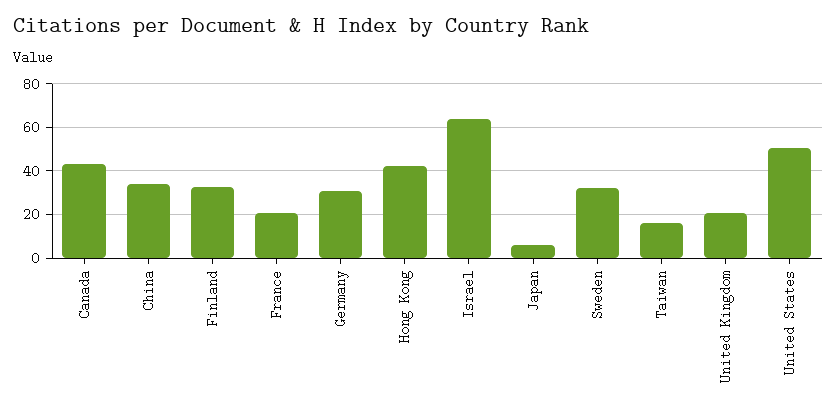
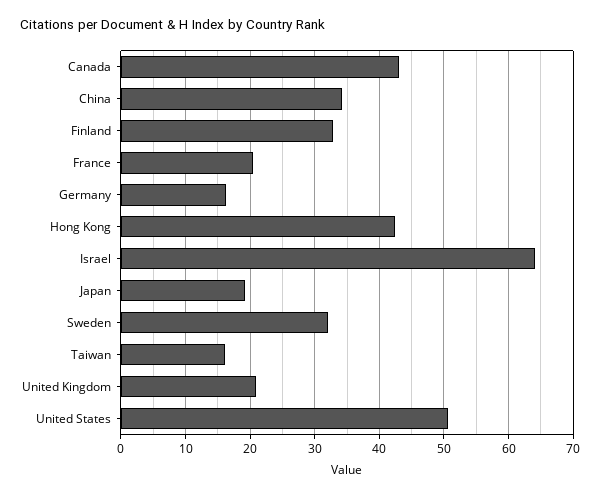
  {
    "Canada": 43,
    "China": 34,
    "Finland": 33,
    "France": 20,
-   "Germany": 30,
+   "Germany": 16,
    "Hong Kong": 42,
    "Israel": 64,
-   "Japan": 5,
+   "Japan": 19,
    "Sweden": 32,
    "Taiwan": 16,
    "United Kingdom": 21,
    "United States": 51
  }

